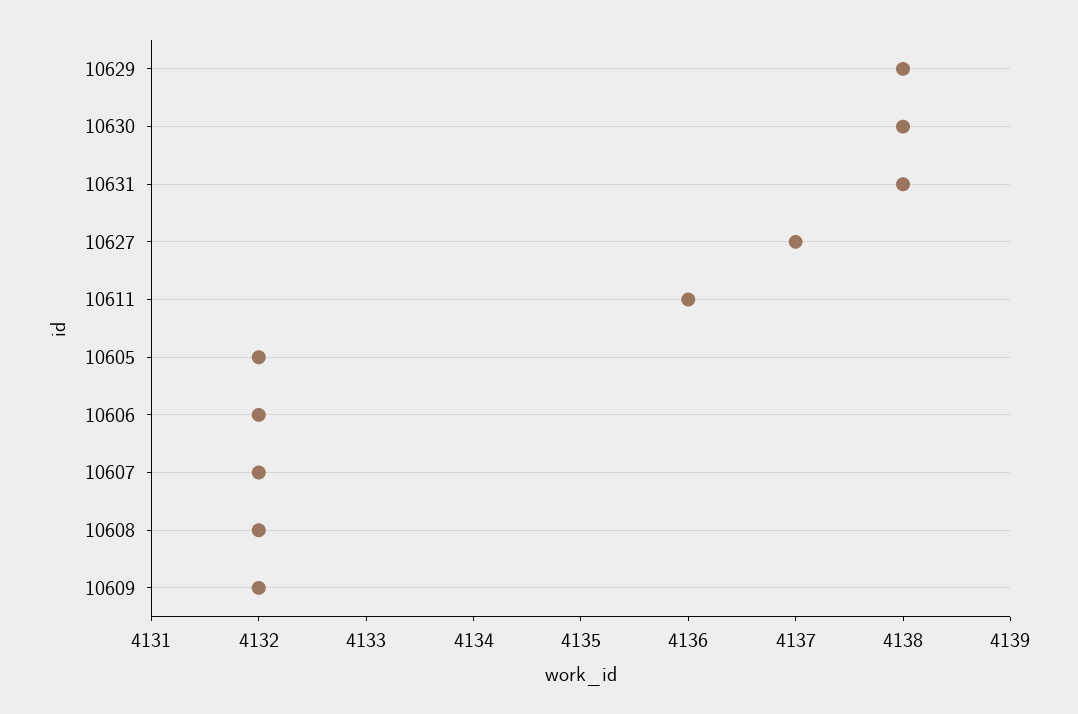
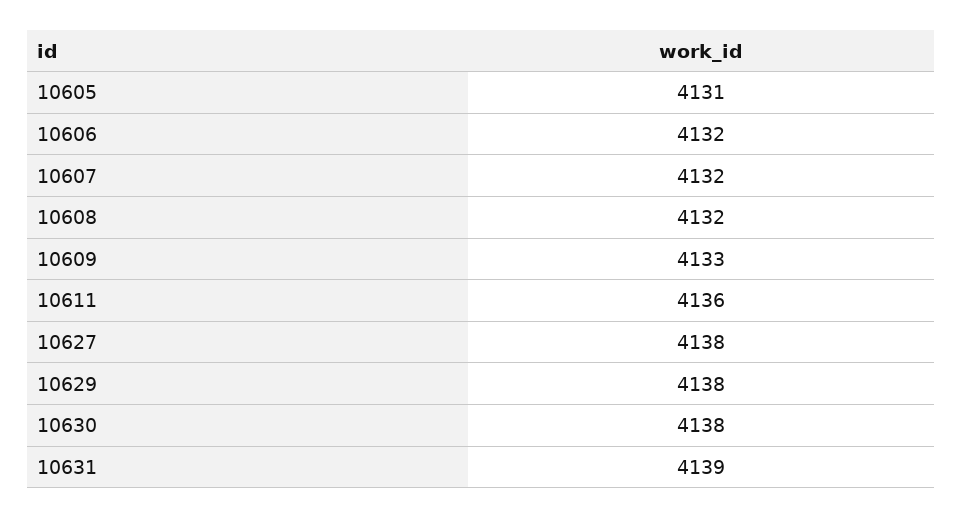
  {
    "10629": 4138,
    "10630": 4138,
-   "10631": 4138,
+   "10631": 4139,
-   "10627": 4137,
+   "10627": 4138,
    "10611": 4136,
-   "10605": 4132,
+   "10605": 4131,
    "10606": 4132,
    "10607": 4132,
    "10608": 4132,
-   "10609": 4132
+   "10609": 4133
  }

